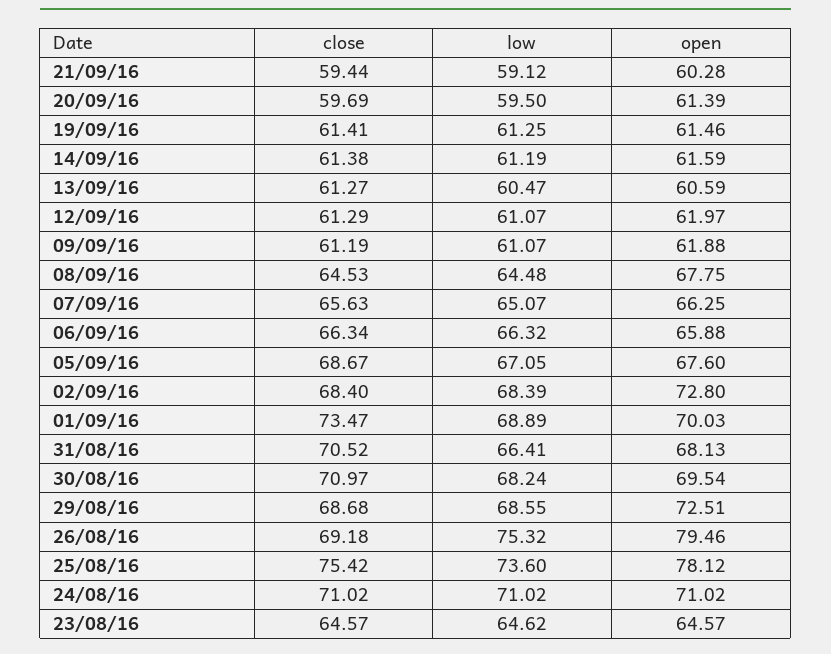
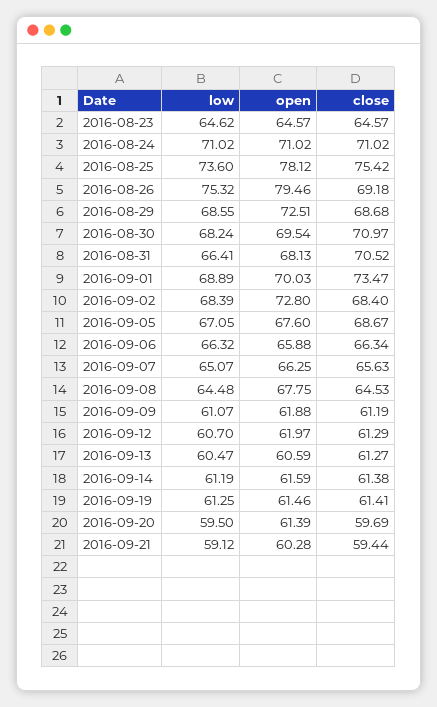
  {
    "close": {
      "21/09/16": 59.44,
      "20/09/16": 59.69,
      "19/09/16": 61.41,
      "14/09/16": 61.38,
      "13/09/16": 61.27,
      "12/09/16": 61.29,
      "09/09/16": 61.19,
      "08/09/16": 64.53,
      "07/09/16": 65.63,
      "06/09/16": 66.34,
      "05/09/16": 68.67,
      "02/09/16": 68.4,
      "01/09/16": 73.47,
      "31/08/16": 70.52,
      "30/08/16": 70.97,
      "29/08/16": 68.68,
      "26/08/16": 69.18,
      "25/08/16": 75.42,
      "24/08/16": 71.02,
      "23/08/16": 64.57
    },
    "low": {
      "21/09/16": 59.12,
      "20/09/16": 59.5,
      "19/09/16": 61.25,
      "14/09/16": 61.19,
      "13/09/16": 60.47,
-     "12/09/16": 61.07,
+     "12/09/16": 60.7,
      "09/09/16": 61.07,
      "08/09/16": 64.48,
      "07/09/16": 65.07,
      "06/09/16": 66.32,
      "05/09/16": 67.05,
      "02/09/16": 68.39,
      "01/09/16": 68.89,
      "31/08/16": 66.41,
      "30/08/16": 68.24,
      "29/08/16": 68.55,
      "26/08/16": 75.32,
      "25/08/16": 73.6,
      "24/08/16": 71.02,
      "23/08/16": 64.62
    },
    "open": {
      "21/09/16": 60.28,
      "20/09/16": 61.39,
      "19/09/16": 61.46,
      "14/09/16": 61.59,
      "13/09/16": 60.59,
      "12/09/16": 61.97,
      "09/09/16": 61.88,
      "08/09/16": 67.75,
      "07/09/16": 66.25,
      "06/09/16": 65.88,
      "05/09/16": 67.6,
      "02/09/16": 72.8,
      "01/09/16": 70.03,
      "31/08/16": 68.13,
      "30/08/16": 69.54,
      "29/08/16": 72.51,
      "26/08/16": 79.46,
      "25/08/16": 78.12,
      "24/08/16": 71.02,
      "23/08/16": 64.57
    }
  }

